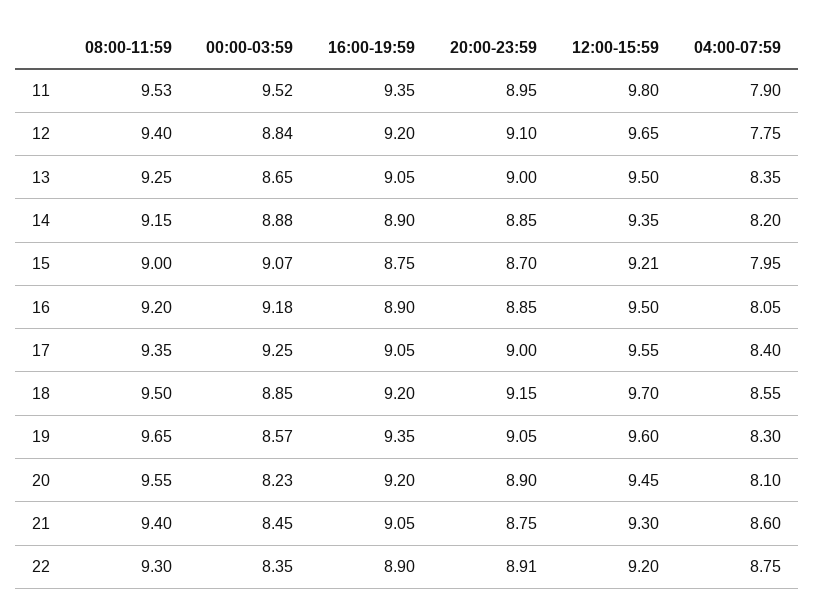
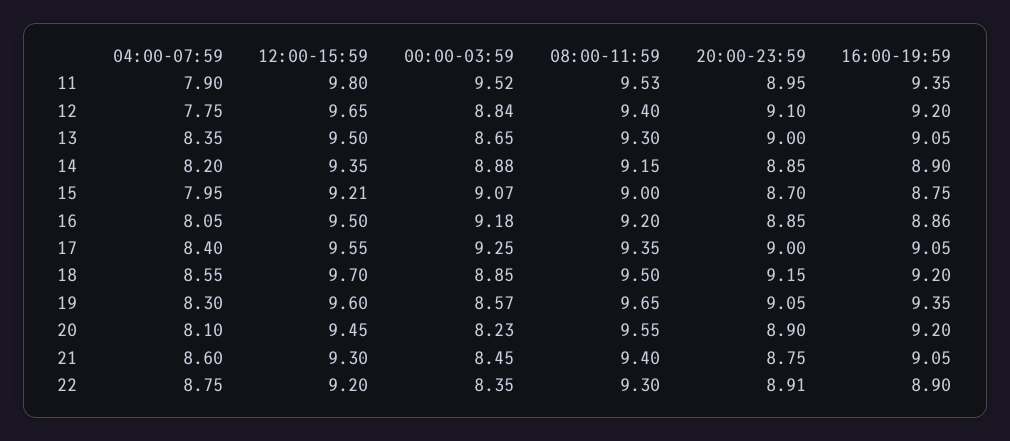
  {
    "08:00-11:59": {
      "11": 9.53,
      "12": 9.4,
-     "13": 9.25,
+     "13": 9.3,
      "14": 9.15,
      "15": 9,
      "16": 9.2,
      "17": 9.35,
      "18": 9.5,
      "19": 9.65,
      "20": 9.55,
      "21": 9.4,
      "22": 9.3
    },
    "00:00-03:59": {
      "11": 9.52,
      "12": 8.84,
      "13": 8.65,
      "14": 8.88,
      "15": 9.07,
      "16": 9.18,
      "17": 9.25,
      "18": 8.85,
      "19": 8.57,
      "20": 8.23,
      "21": 8.45,
      "22": 8.35
    },
    "16:00-19:59": {
      "11": 9.35,
      "12": 9.2,
      "13": 9.05,
      "14": 8.9,
      "15": 8.75,
-     "16": 8.9,
+     "16": 8.86,
      "17": 9.05,
      "18": 9.2,
      "19": 9.35,
      "20": 9.2,
      "21": 9.05,
      "22": 8.9
    },
    "20:00-23:59": {
      "11": 8.95,
      "12": 9.1,
      "13": 9,
      "14": 8.85,
      "15": 8.7,
      "16": 8.85,
      "17": 9,
      "18": 9.15,
      "19": 9.05,
      "20": 8.9,
      "21": 8.75,
      "22": 8.91
    },
    "12:00-15:59": {
      "11": 9.8,
      "12": 9.65,
      "13": 9.5,
      "14": 9.35,
      "15": 9.21,
      "16": 9.5,
      "17": 9.55,
      "18": 9.7,
      "19": 9.6,
      "20": 9.45,
      "21": 9.3,
      "22": 9.2
    },
    "04:00-07:59": {
      "11": 7.9,
      "12": 7.75,
      "13": 8.35,
      "14": 8.2,
      "15": 7.95,
      "16": 8.05,
      "17": 8.4,
      "18": 8.55,
      "19": 8.3,
      "20": 8.1,
      "21": 8.6,
      "22": 8.75
    }
  }

